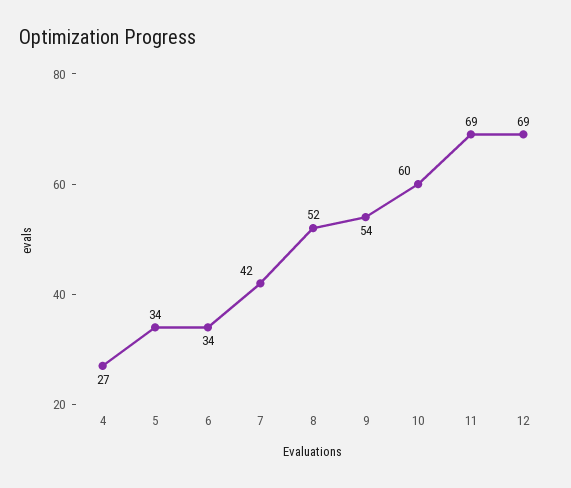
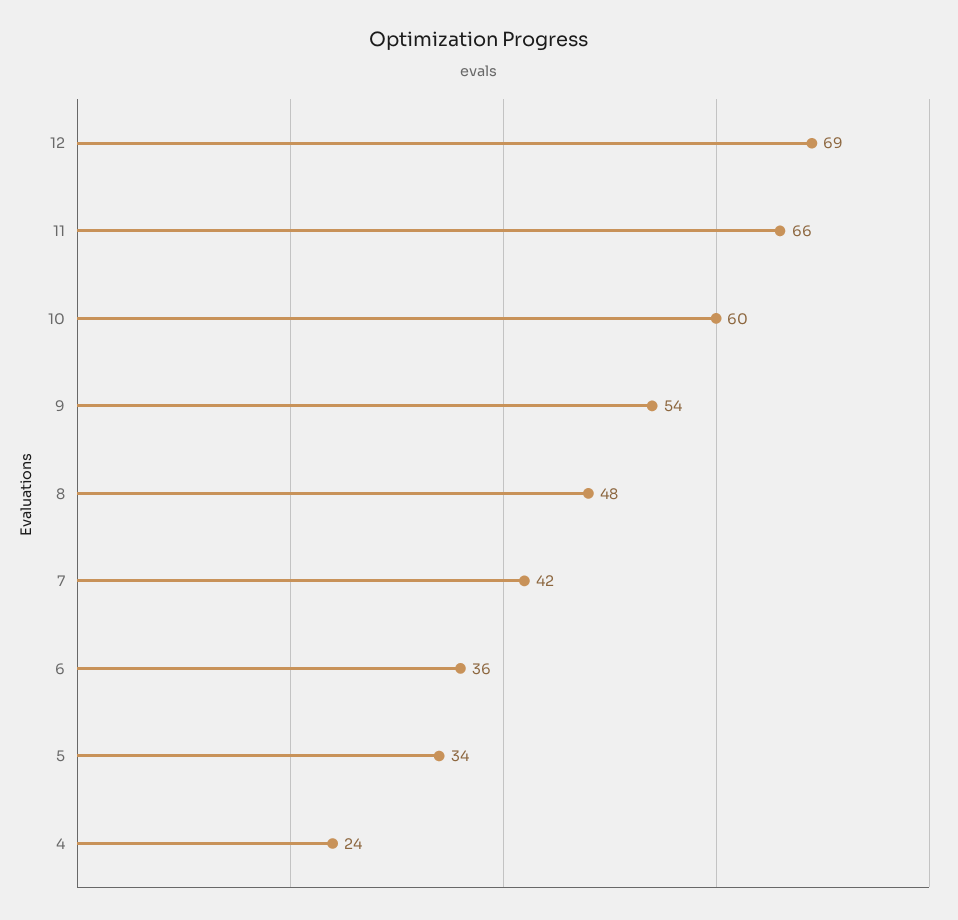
  {
-   "4": 27,
+   "4": 24,
    "5": 34,
-   "6": 34,
+   "6": 36,
    "7": 42,
-   "8": 52,
+   "8": 48,
    "9": 54,
    "10": 60,
-   "11": 69,
+   "11": 66,
    "12": 69
  }

